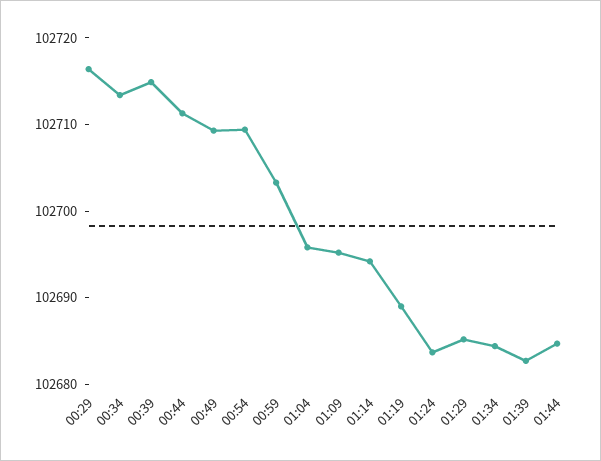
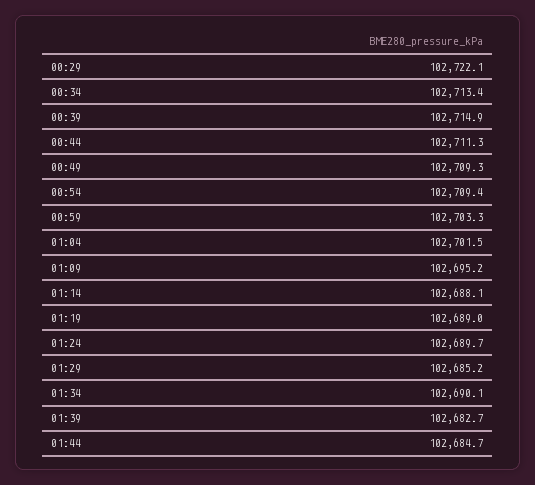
  {
-   "00:29": 102716,
+   "00:29": 102722.1,
    "00:34": 102713.4,
    "00:39": 102714.9,
    "00:44": 102711.3,
    "00:49": 102709.3,
    "00:54": 102709.4,
    "00:59": 102703.3,
-   "01:04": 102696,
+   "01:04": 102701.5,
    "01:09": 102695.2,
-   "01:14": 102694,
+   "01:14": 102688.1,
    "01:19": 102689,
-   "01:24": 102684,
+   "01:24": 102689.7,
    "01:29": 102685.2,
-   "01:34": 102684,
+   "01:34": 102690.1,
    "01:39": 102682.7,
    "01:44": 102684.7
  }

